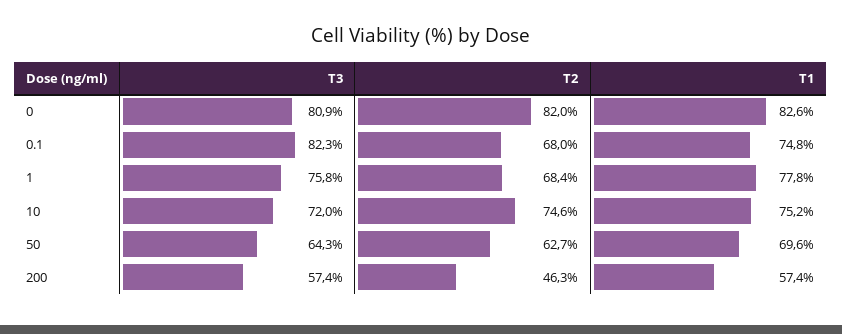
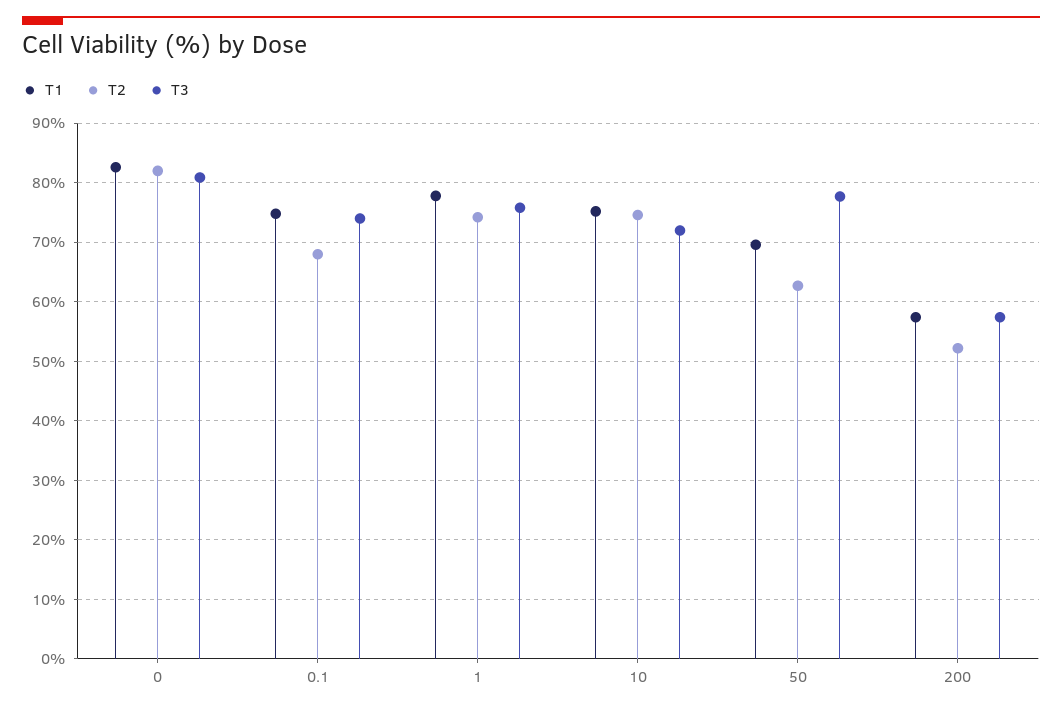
  {
    "T3": {
      "0": 80.9,
-     "0.1": 82.3,
+     "0.1": 74,
      "1": 75.8,
      "10": 72,
-     "50": 64.3,
+     "50": 78,
      "200": 57.4
    },
    "T2": {
      "0": 82,
      "0.1": 68,
-     "1": 68.4,
+     "1": 74,
      "10": 74.6,
      "50": 62.7,
-     "200": 46.3
+     "200": 52
    },
    "T1": {
      "0": 82.6,
      "0.1": 74.8,
      "1": 77.8,
      "10": 75.2,
      "50": 69.6,
      "200": 57.4
    }
  }

